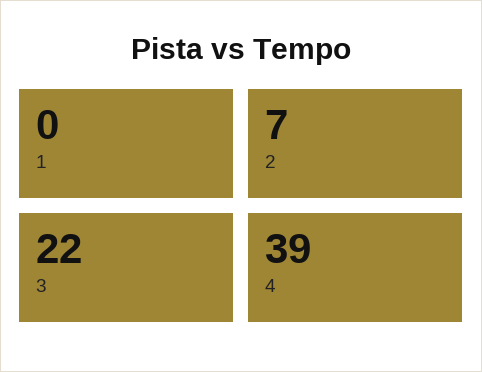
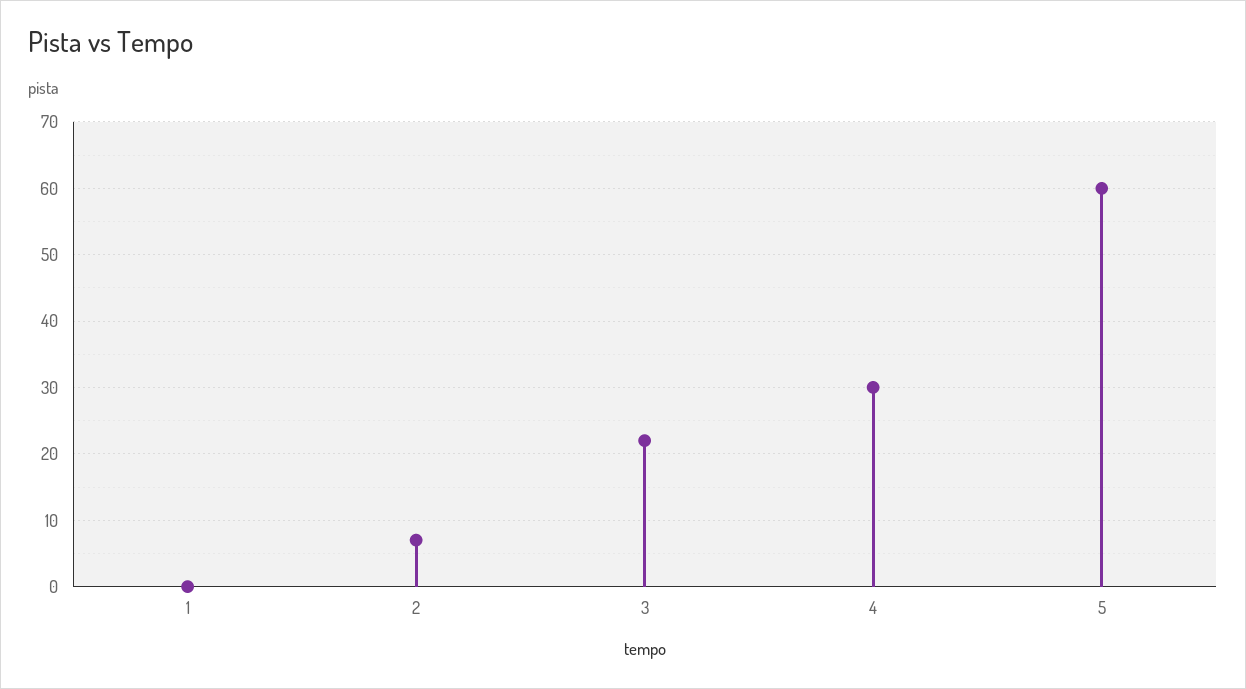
  {
    "1": 0,
    "2": 7,
    "3": 22,
-   "4": 39
+   "4": 30,
+   "5": 60
  }

